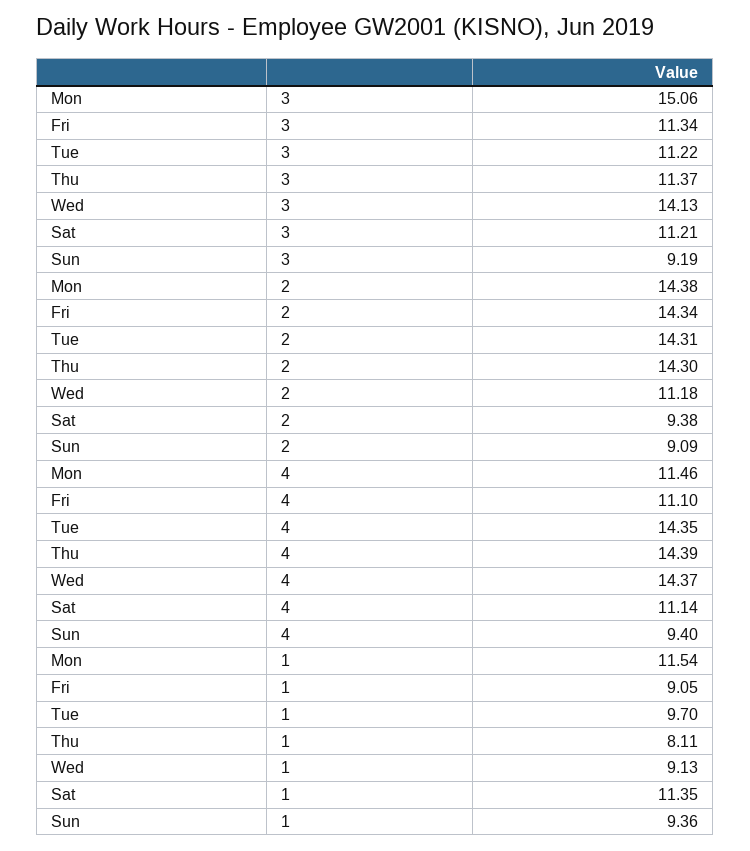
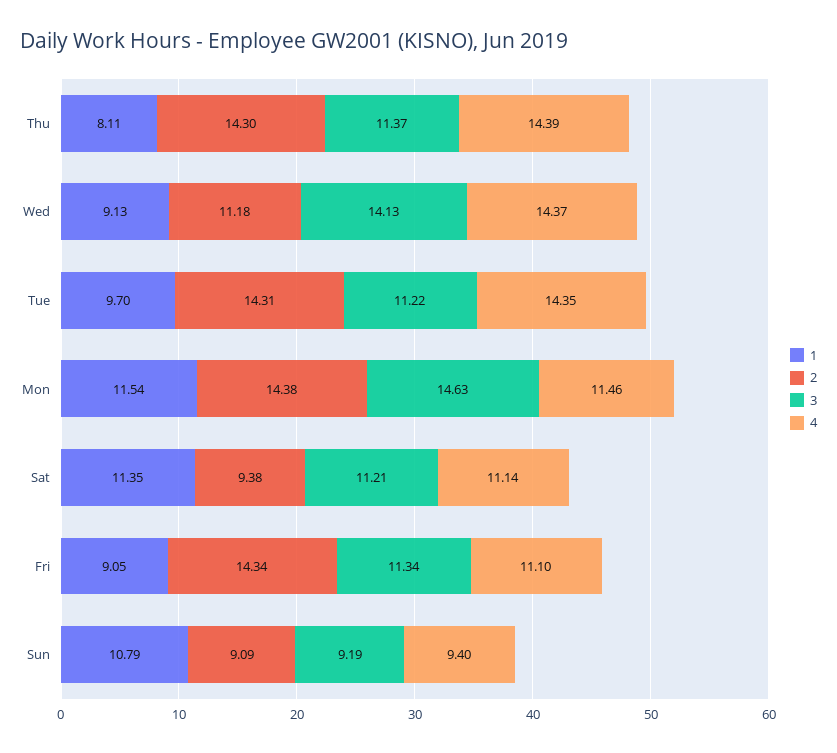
  {
    "3": {
-     "Mon": 15.06,
+     "Mon": 14.63,
      "Fri": 11.34,
      "Tue": 11.22,
      "Thu": 11.37,
      "Wed": 14.13,
      "Sat": 11.21,
      "Sun": 9.19
    },
    "2": {
      "Mon": 14.38,
      "Fri": 14.34,
      "Tue": 14.31,
      "Thu": 14.3,
      "Wed": 11.18,
      "Sat": 9.38,
      "Sun": 9.09
    },
    "4": {
      "Mon": 11.46,
      "Fri": 11.1,
      "Tue": 14.35,
      "Thu": 14.39,
      "Wed": 14.37,
      "Sat": 11.14,
      "Sun": 9.4
    },
    "1": {
      "Mon": 11.54,
      "Fri": 9.05,
      "Tue": 9.7,
      "Thu": 8.11,
      "Wed": 9.13,
      "Sat": 11.35,
-     "Sun": 9.36
+     "Sun": 10.79
    }
  }

